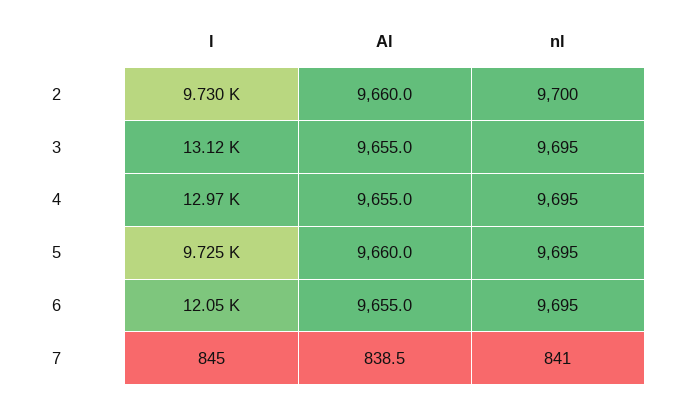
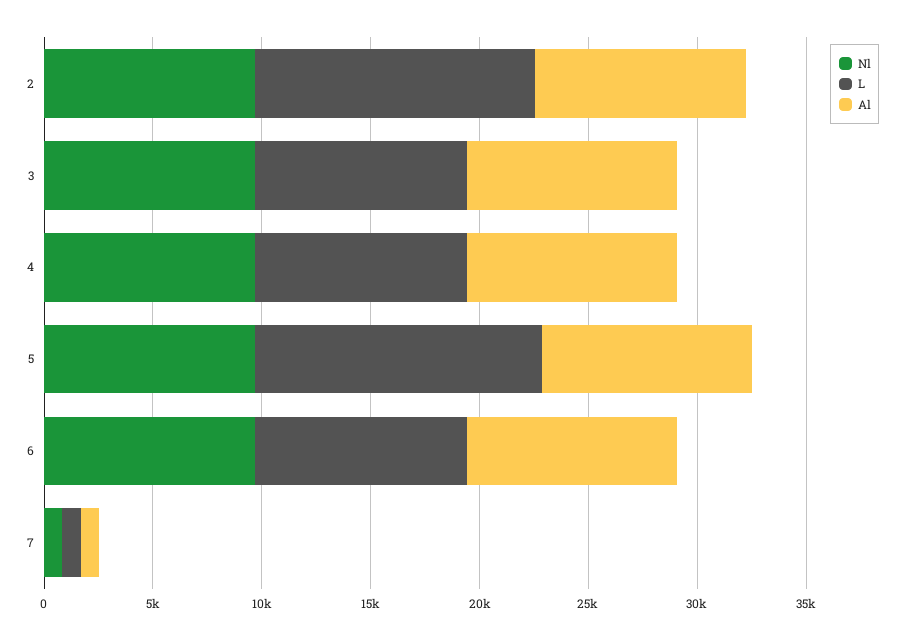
  {
    "l": {
-     "2": 9730,
+     "2": 13000,
-     "3": 13120,
+     "3": 10000,
-     "4": 12970,
+     "4": 10000,
-     "5": 9725,
+     "5": 13000,
-     "6": 12050,
+     "6": 10000,
      "7": 845
    },
    "Al": {
      "2": 9660,
      "3": 9655,
      "4": 9655,
      "5": 9660,
      "6": 9655,
      "7": 838.5
    },
    "nl": {
      "2": 9700,
      "3": 9695,
      "4": 9695,
      "5": 9695,
      "6": 9695,
      "7": 841
    }
  }

